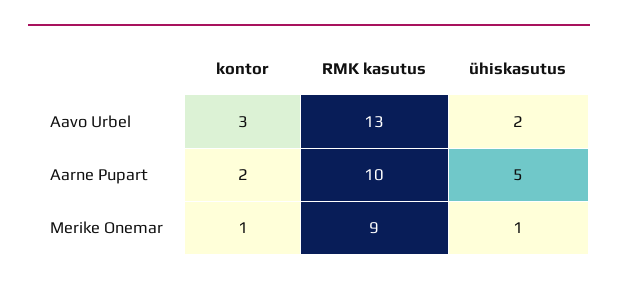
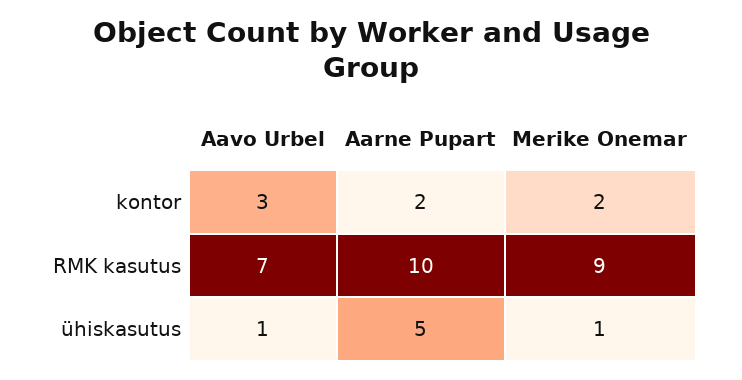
  {
    "kontor": {
      "Aavo Urbel": 3,
      "Aarne Pupart": 2,
-     "Merike Onemar": 1
+     "Merike Onemar": 2
    },
    "RMK kasutus": {
-     "Aavo Urbel": 13,
+     "Aavo Urbel": 7,
      "Aarne Pupart": 10,
      "Merike Onemar": 9
    },
    "ühiskasutus": {
-     "Aavo Urbel": 2,
+     "Aavo Urbel": 1,
      "Aarne Pupart": 5,
      "Merike Onemar": 1
    }
  }

